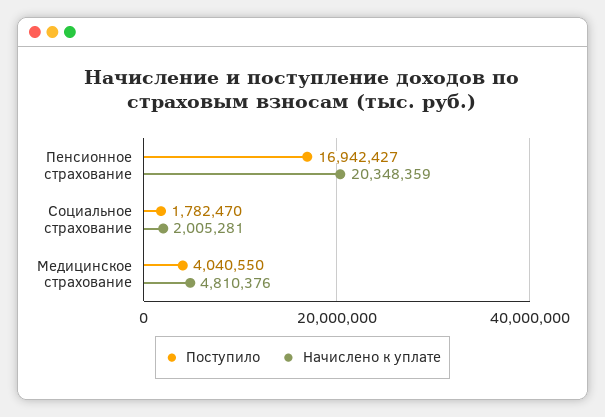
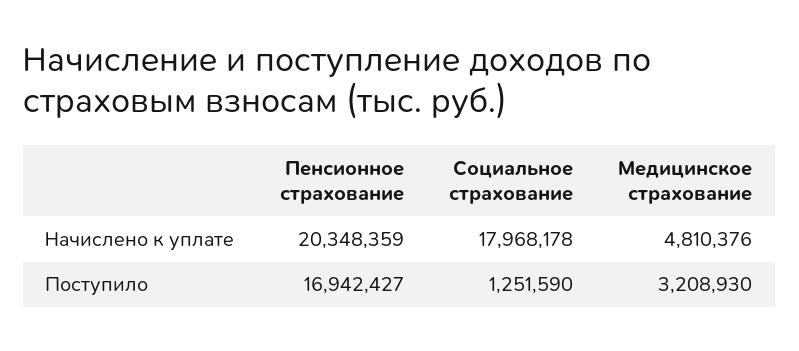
  {
    "Поступило": {
      "Пенсионное страхование": 16942427,
-     "Социальное страхование": 1782470,
+     "Социальное страхование": 1251590,
-     "Медицинское страхование": 4040550
+     "Медицинское страхование": 3208930
    },
    "Начислено к уплате": {
      "Пенсионное страхование": 20348359,
-     "Социальное страхование": 2005281,
+     "Социальное страхование": 17968178,
      "Медицинское страхование": 4810376
    }
  }

